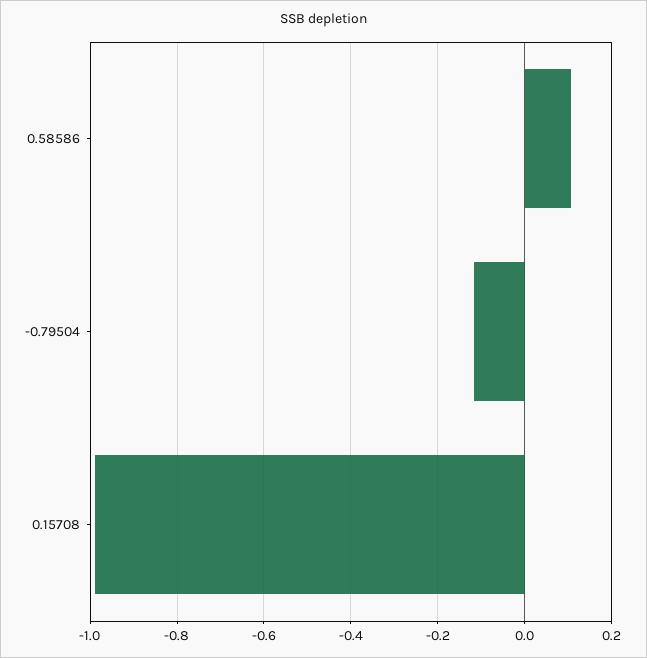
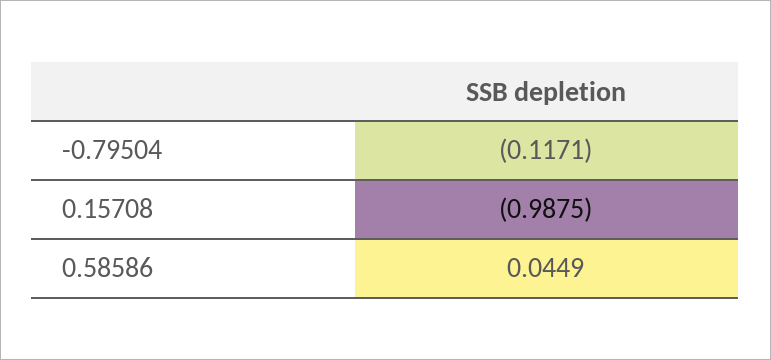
  {
-   "0.58586": 0.1,
+   "0.58586": 0.0449,
    "-0.79504": -0.1171,
    "0.15708": -0.9875
  }

